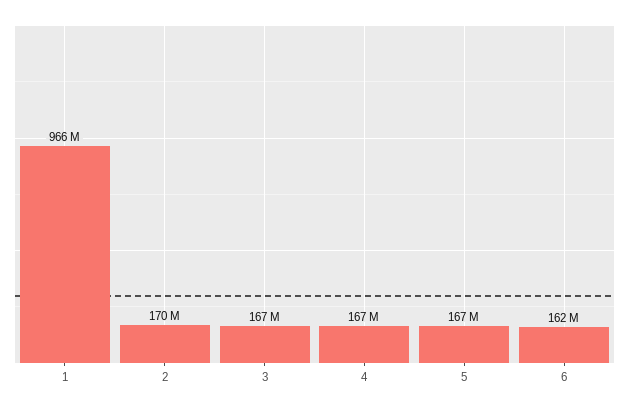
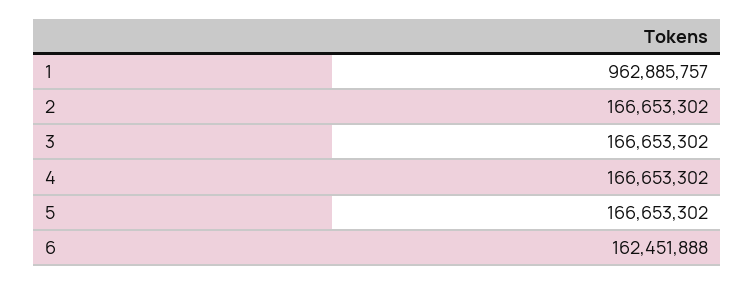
  {
-   "1": 966000000,
+   "1": 962885757,
-   "2": 170000000,
+   "2": 166653302,
    "3": 166653302,
    "4": 166653302,
    "5": 166653302,
    "6": 162451888
  }

